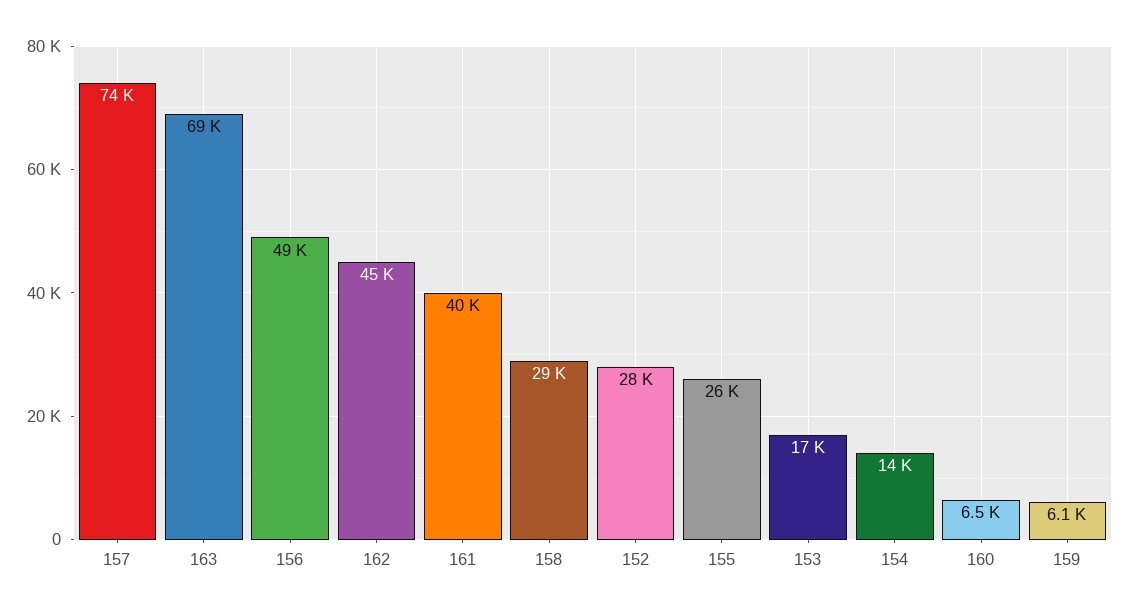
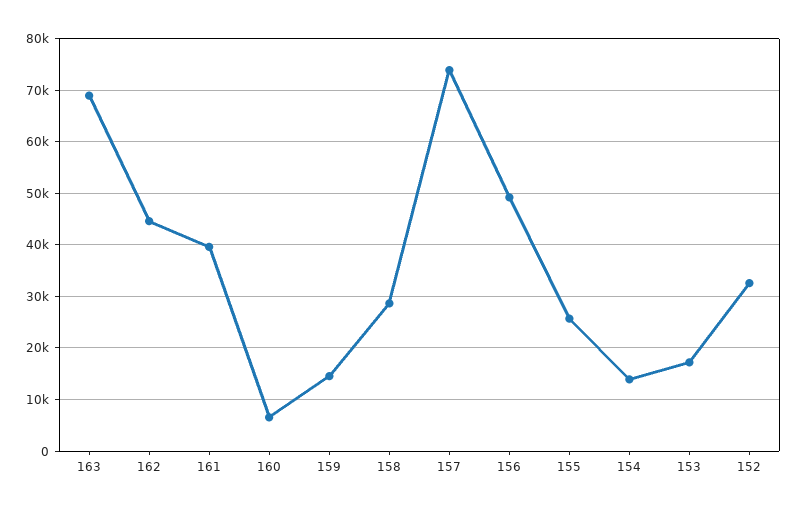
  {
    "157": 74000,
    "163": 69000,
    "156": 49000,
    "162": 45000,
    "161": 40000,
    "158": 29000,
-   "152": 28000,
+   "152": 32000,
    "155": 26000,
    "153": 17000,
    "154": 14000,
    "160": 6500,
-   "159": 6100
+   "159": 14000
  }

